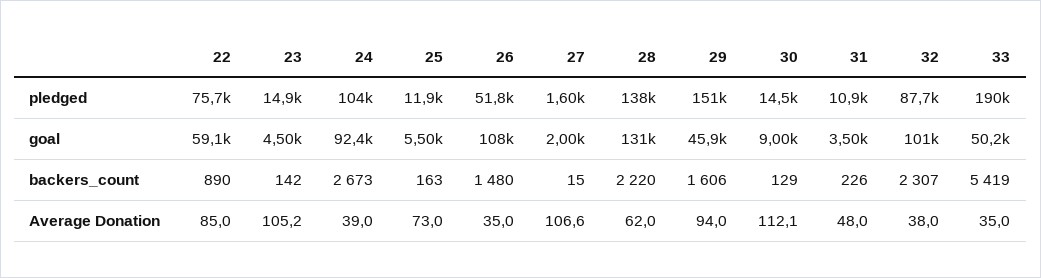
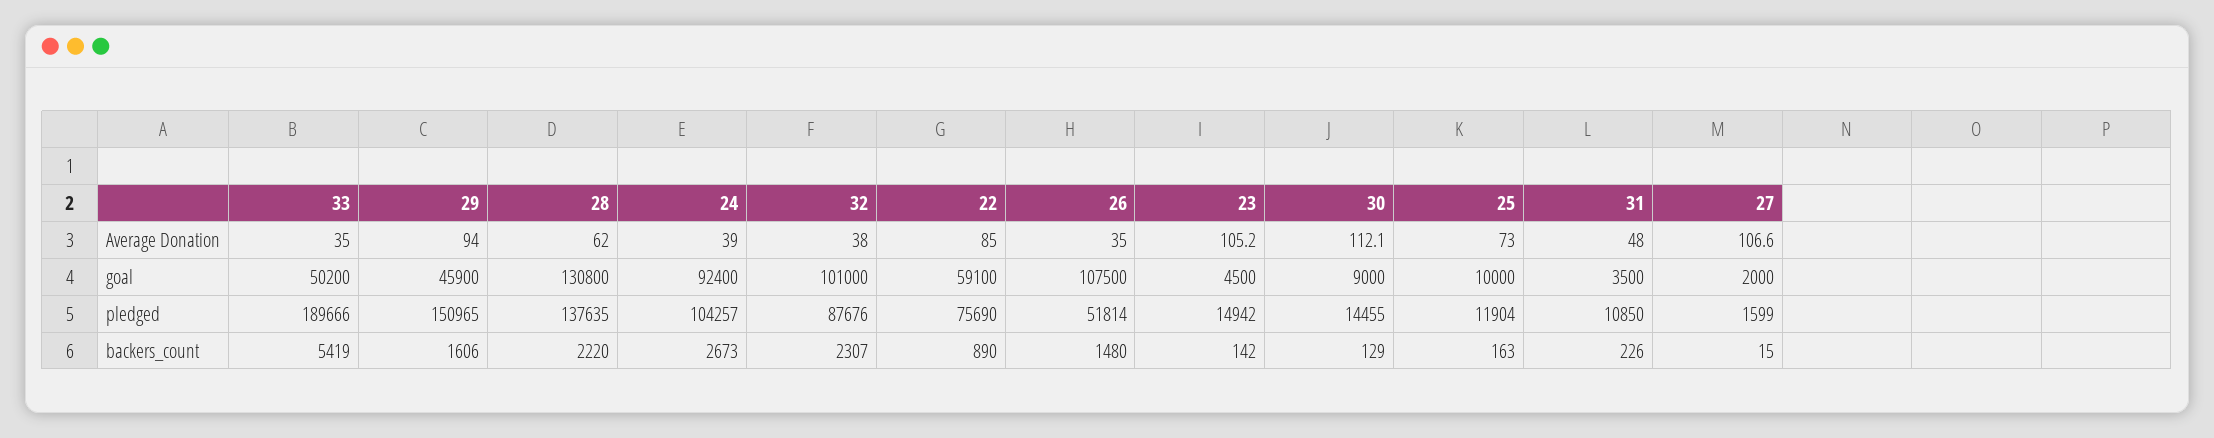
  {
    "22": {
      "pledged": 75690,
      "goal": 59100,
      "backers_count": 890,
      "Average Donation": 85
    },
    "23": {
      "pledged": 14942,
      "goal": 4500,
      "backers_count": 142,
      "Average Donation": 105.2
    },
    "24": {
      "pledged": 104257,
      "goal": 92400,
      "backers_count": 2673,
      "Average Donation": 39
    },
    "25": {
      "pledged": 11904,
-     "goal": 5500,
+     "goal": 10000,
      "backers_count": 163,
      "Average Donation": 73
    },
    "26": {
      "pledged": 51814,
      "goal": 107500,
      "backers_count": 1480,
      "Average Donation": 35
    },
    "27": {
      "pledged": 1599,
      "goal": 2000,
      "backers_count": 15,
      "Average Donation": 106.6
    },
    "28": {
      "pledged": 137635,
      "goal": 130800,
      "backers_count": 2220,
      "Average Donation": 62
    },
    "29": {
      "pledged": 150965,
      "goal": 45900,
      "backers_count": 1606,
      "Average Donation": 94
    },
    "30": {
      "pledged": 14455,
      "goal": 9000,
      "backers_count": 129,
      "Average Donation": 112.1
    },
    "31": {
      "pledged": 10850,
      "goal": 3500,
      "backers_count": 226,
      "Average Donation": 48
    },
    "32": {
      "pledged": 87676,
      "goal": 101000,
      "backers_count": 2307,
      "Average Donation": 38
    },
    "33": {
      "pledged": 189666,
      "goal": 50200,
      "backers_count": 5419,
      "Average Donation": 35
    }
  }

